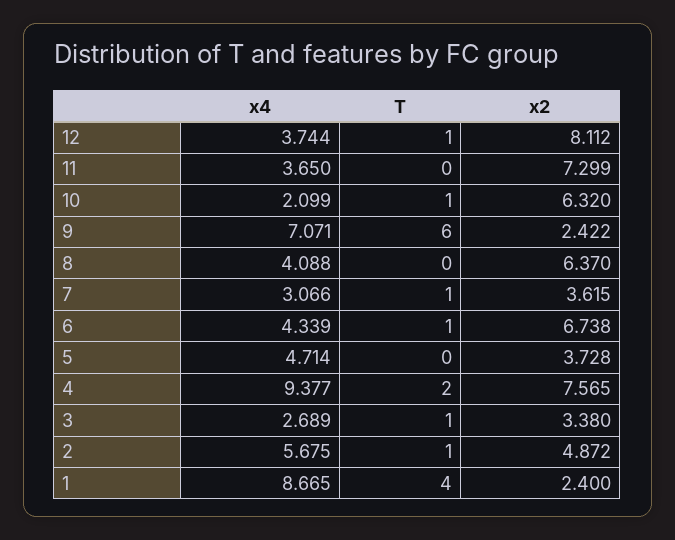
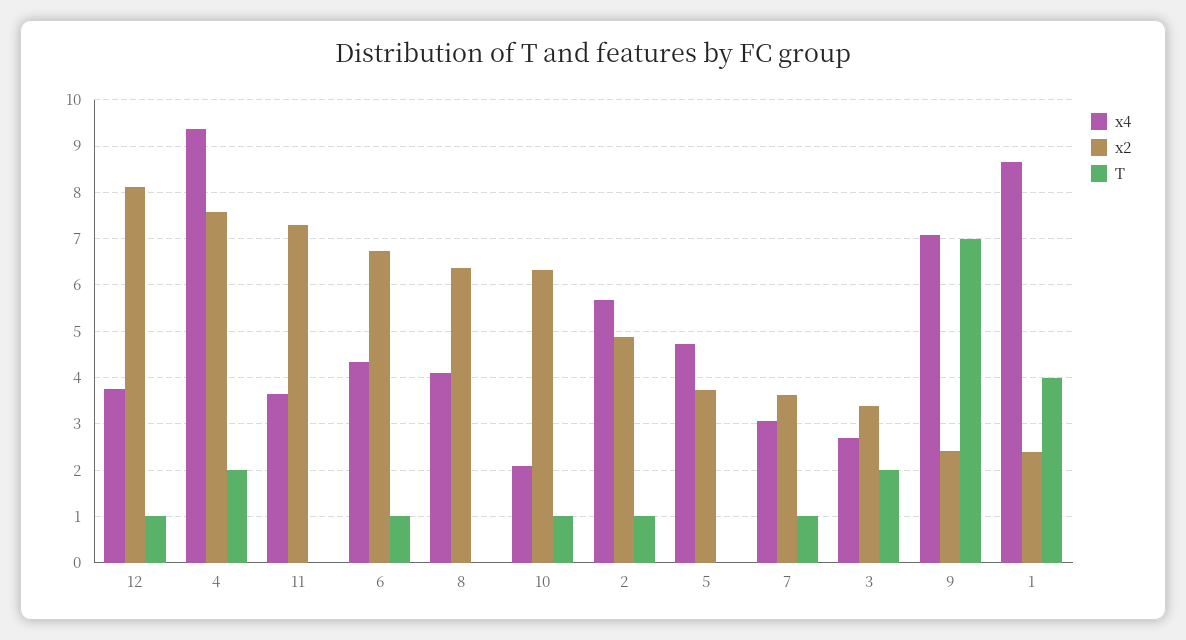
  {
    "x4": {
      "12": 3.744,
      "11": 3.65,
      "10": 2.099,
      "9": 7.071,
      "8": 4.088,
      "7": 3.066,
      "6": 4.339,
      "5": 4.714,
      "4": 9.377,
      "3": 2.689,
      "2": 5.675,
      "1": 8.665
    },
    "T": {
      "12": 1,
      "11": 0,
      "10": 1,
-     "9": 6,
+     "9": 7,
      "8": 0,
      "7": 1,
      "6": 1,
      "5": 0,
      "4": 2,
-     "3": 1,
+     "3": 2,
      "2": 1,
      "1": 4
    },
    "x2": {
      "12": 8.112,
      "11": 7.299,
      "10": 6.32,
      "9": 2.422,
      "8": 6.37,
      "7": 3.615,
      "6": 6.738,
      "5": 3.728,
      "4": 7.565,
      "3": 3.38,
      "2": 4.872,
      "1": 2.4
    }
  }

